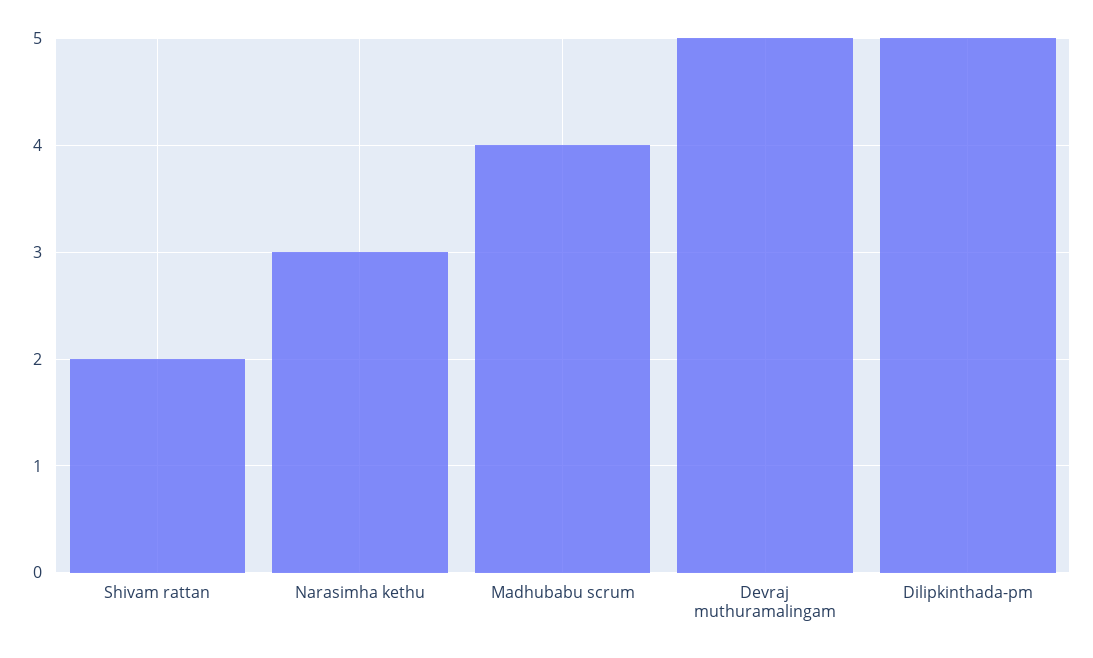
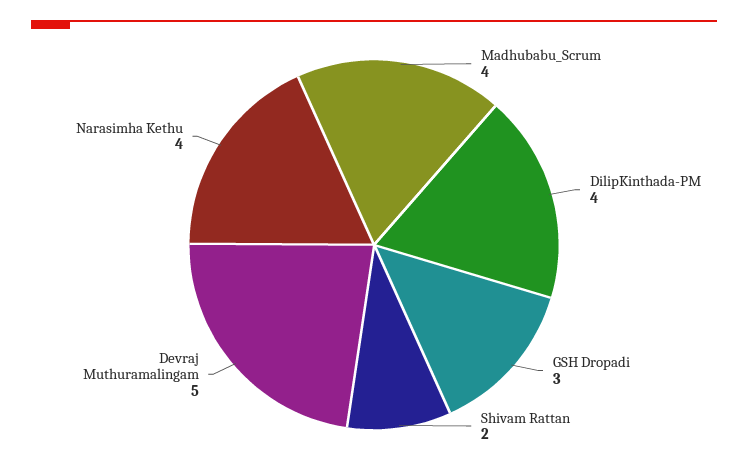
  {
    "Shivam rattan": 2,
-   "Narasimha kethu": 3,
+   "Narasimha kethu": 4,
    "Madhubabu scrum": 4,
    "Devraj muthuramalingam": 5,
-   "Dilipkinthada-pm": 5
+   "Dilipkinthada-pm": 4,
+   "GSH Dropadi": 3
  }

